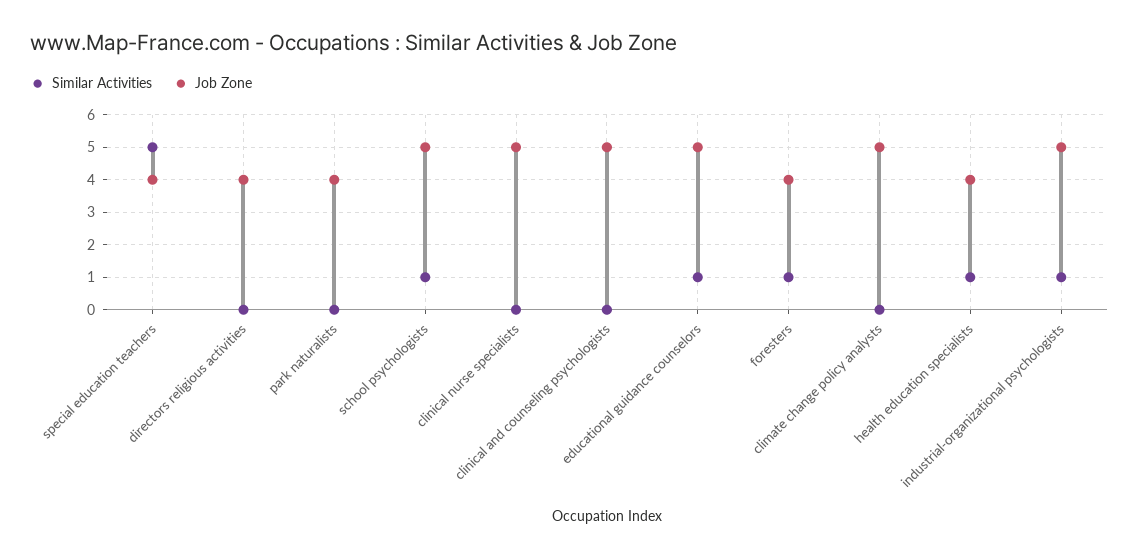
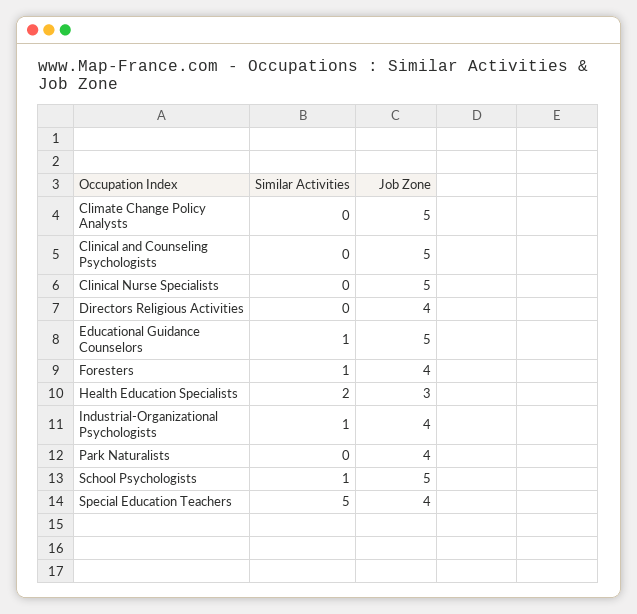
  {
    "Similar Activities": {
      "special education teachers": 5,
      "directors religious activities": 0,
      "park naturalists": 0,
      "school psychologists": 1,
      "clinical nurse specialists": 0,
      "clinical and counseling psychologists": 0,
      "educational guidance counselors": 1,
      "foresters": 1,
      "climate change policy analysts": 0,
-     "health education specialists": 1,
+     "health education specialists": 2,
      "industrial-organizational psychologists": 1
    },
    "Job Zone": {
      "special education teachers": 4,
      "directors religious activities": 4,
      "park naturalists": 4,
      "school psychologists": 5,
      "clinical nurse specialists": 5,
      "clinical and counseling psychologists": 5,
      "educational guidance counselors": 5,
      "foresters": 4,
      "climate change policy analysts": 5,
-     "health education specialists": 4,
+     "health education specialists": 3,
-     "industrial-organizational psychologists": 5
+     "industrial-organizational psychologists": 4
    }
  }

